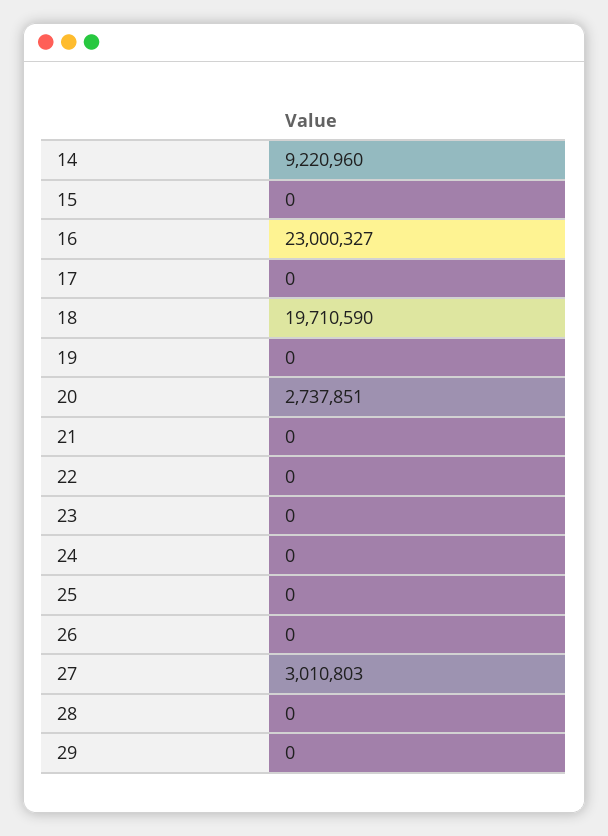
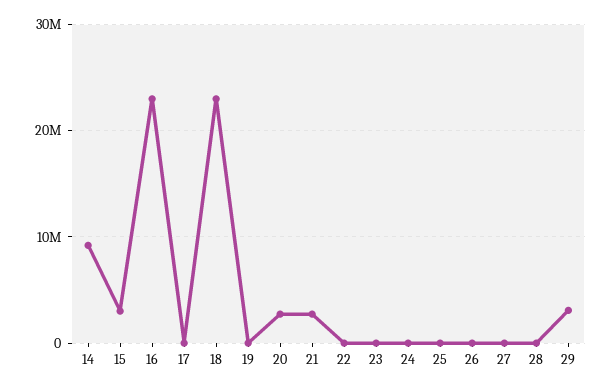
  {
    "14": 9220960,
-   "15": 0,
+   "15": 3000000,
    "16": 23000327,
    "17": 0,
-   "18": 19710590,
+   "18": 23000000,
    "19": 0,
    "20": 2737851,
-   "21": 0,
+   "21": 3000000,
    "22": 0,
    "23": 0,
    "24": 0,
    "25": 0,
    "26": 0,
-   "27": 3010803,
+   "27": 0,
    "28": 0,
-   "29": 0
+   "29": 3000000
  }

